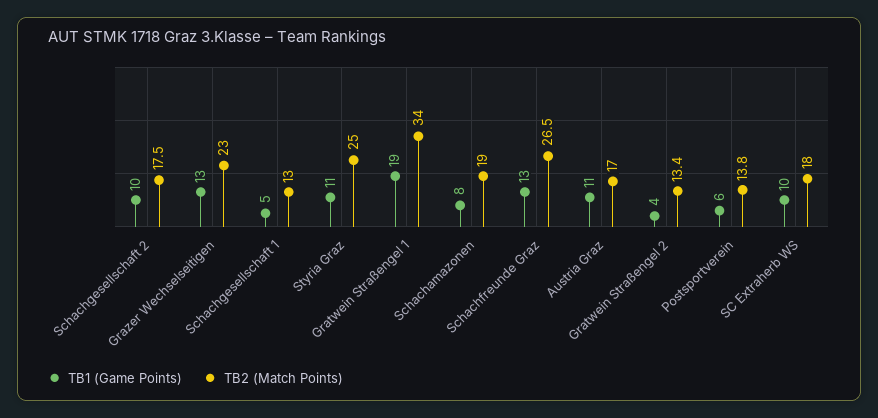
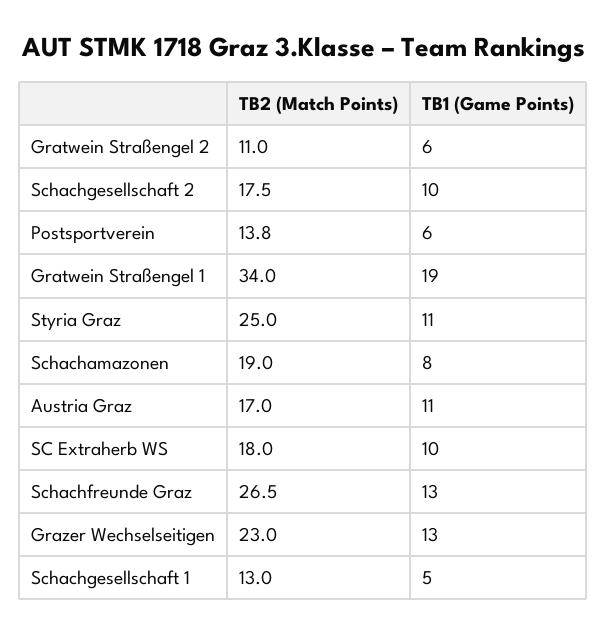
  {
    "TB1 (Game Points)": {
      "Schachgesellschaft 2": 10,
      "Grazer Wechselseitigen": 13,
      "Schachgesellschaft 1": 5,
      "Styria Graz": 11,
      "Gratwein Straßengel 1": 19,
      "Schachamazonen": 8,
      "Schachfreunde Graz": 13,
      "Austria Graz": 11,
-     "Gratwein Straßengel 2": 4,
+     "Gratwein Straßengel 2": 6,
      "Postsportverein": 6,
      "SC Extraherb WS": 10
    },
    "TB2 (Match Points)": {
      "Schachgesellschaft 2": 17.5,
      "Grazer Wechselseitigen": 23,
      "Schachgesellschaft 1": 13,
      "Styria Graz": 25,
      "Gratwein Straßengel 1": 34,
      "Schachamazonen": 19,
      "Schachfreunde Graz": 26.5,
      "Austria Graz": 17,
-     "Gratwein Straßengel 2": 13.4,
+     "Gratwein Straßengel 2": 11,
      "Postsportverein": 13.8,
      "SC Extraherb WS": 18
    }
  }

